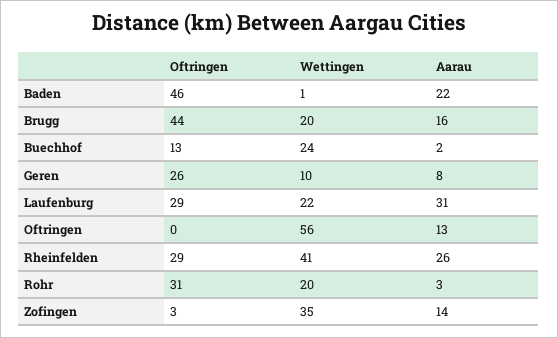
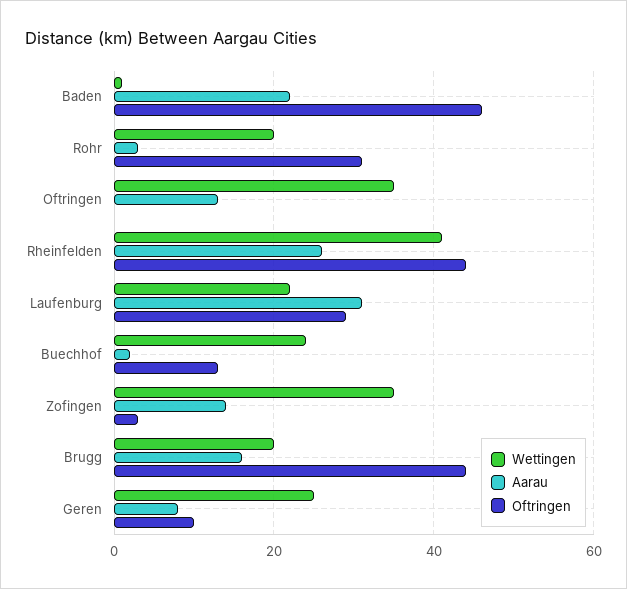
  {
    "Oftringen": {
      "Baden": 46,
      "Brugg": 44,
      "Buechhof": 13,
-     "Geren": 26,
+     "Geren": 10,
      "Laufenburg": 29,
      "Oftringen": 0,
-     "Rheinfelden": 29,
+     "Rheinfelden": 45,
      "Rohr": 31,
      "Zofingen": 3
    },
    "Wettingen": {
      "Baden": 1,
      "Brugg": 20,
      "Buechhof": 24,
-     "Geren": 10,
+     "Geren": 25,
      "Laufenburg": 22,
-     "Oftringen": 56,
+     "Oftringen": 35,
      "Rheinfelden": 41,
      "Rohr": 20,
      "Zofingen": 35
    },
    "Aarau": {
      "Baden": 22,
      "Brugg": 16,
      "Buechhof": 2,
      "Geren": 8,
      "Laufenburg": 31,
      "Oftringen": 13,
      "Rheinfelden": 26,
      "Rohr": 3,
      "Zofingen": 14
    }
  }

